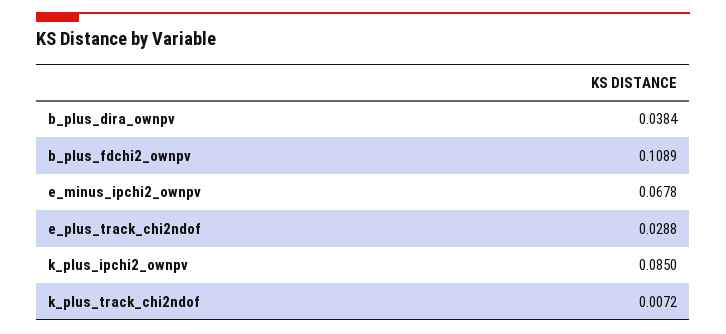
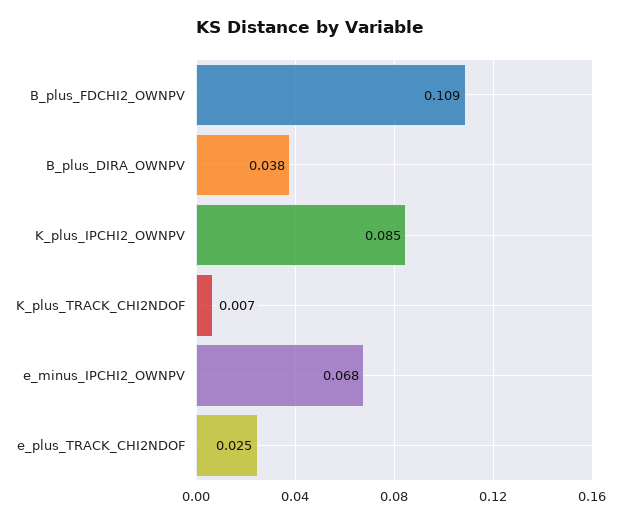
  {
    "b_plus_dira_ownpv": 0.0384,
    "b_plus_fdchi2_ownpv": 0.1089,
    "e_minus_ipchi2_ownpv": 0.0678,
-   "e_plus_track_chi2ndof": 0.0288,
+   "e_plus_track_chi2ndof": 0.025,
    "k_plus_ipchi2_ownpv": 0.085,
    "k_plus_track_chi2ndof": 0.0072
  }

